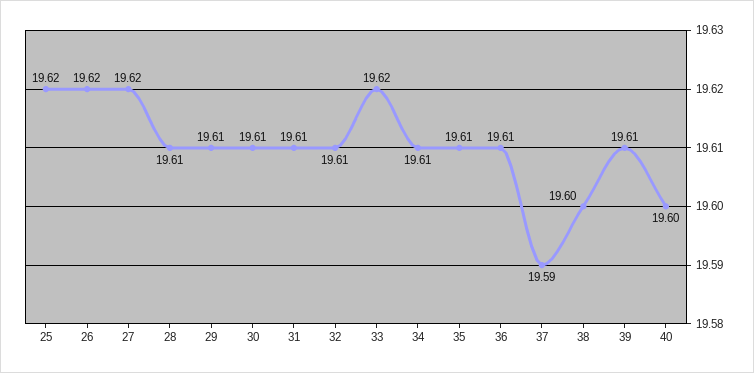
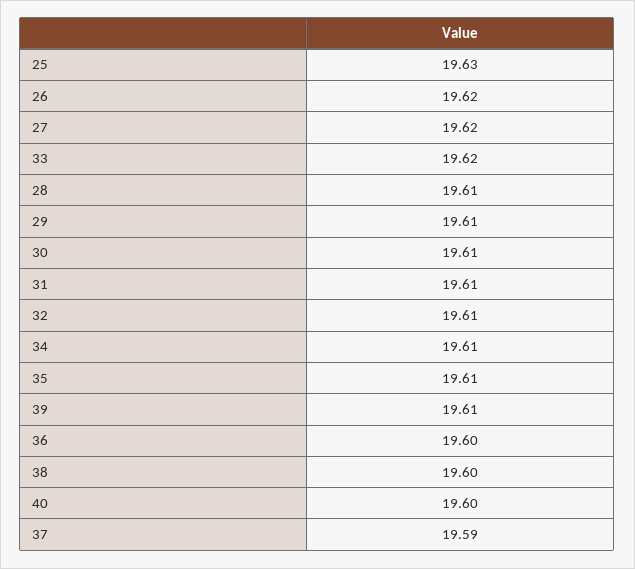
  {
-   "25": 19.62,
+   "25": 19.63,
    "26": 19.62,
    "27": 19.62,
    "28": 19.61,
    "29": 19.61,
    "30": 19.61,
    "31": 19.61,
    "32": 19.61,
    "33": 19.62,
    "34": 19.61,
    "35": 19.61,
-   "36": 19.61,
+   "36": 19.6,
    "37": 19.59,
    "38": 19.6,
    "39": 19.61,
    "40": 19.6
  }

